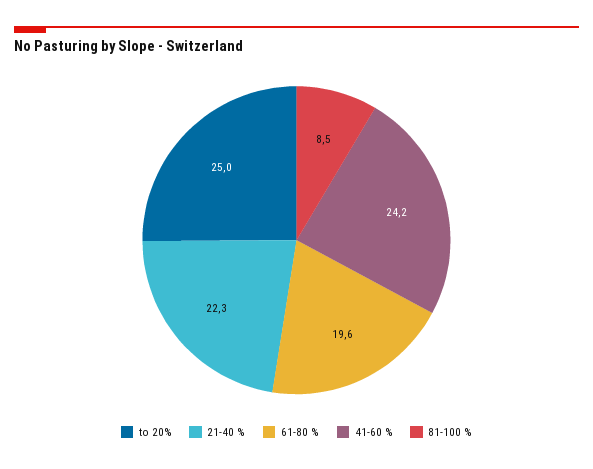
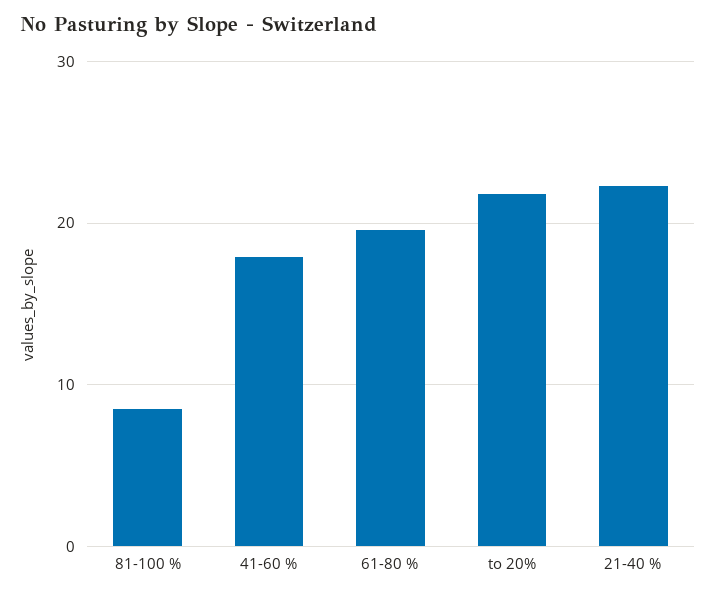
  {
-   "to 20%": 25,
+   "to 20%": 22,
    "21-40 %": 22.3,
    "61-80 %": 19.6,
-   "41-60 %": 24.2,
+   "41-60 %": 18,
    "81-100 %": 8.5
  }

